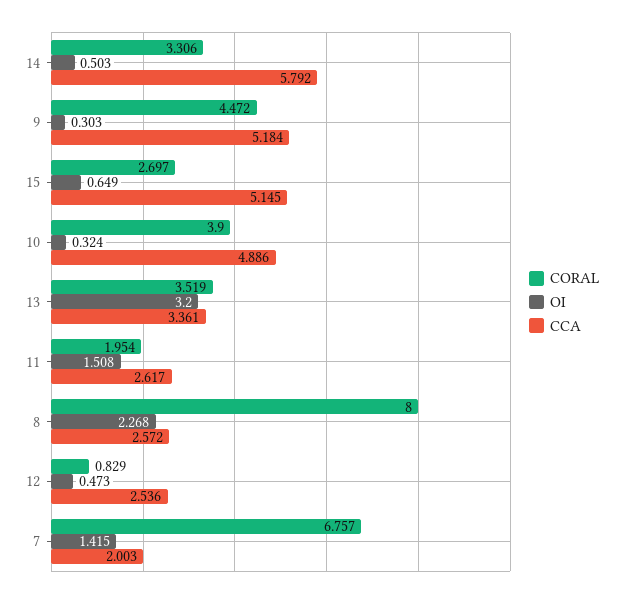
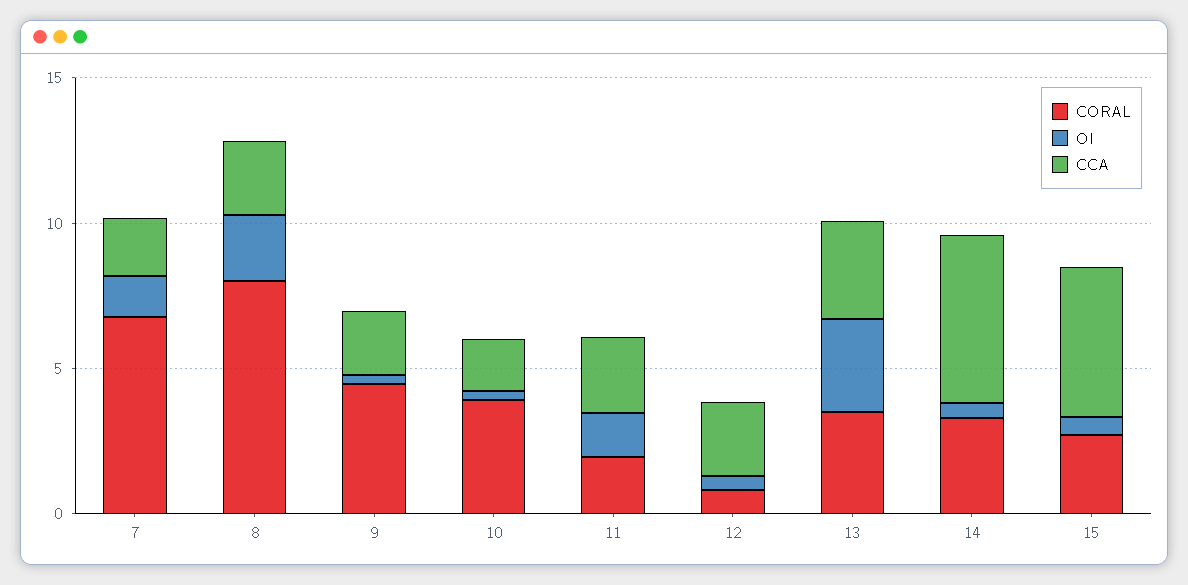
  {
    "CORAL": {
      "14": 3.306,
      "9": 4.472,
      "15": 2.697,
      "10": 3.9,
      "13": 3.519,
      "11": 1.954,
      "8": 8,
      "12": 0.829,
      "7": 6.757
    },
    "OI": {
      "14": 0.503,
      "9": 0.303,
      "15": 0.649,
      "10": 0.324,
      "13": 3.2,
      "11": 1.508,
      "8": 2.268,
      "12": 0.473,
      "7": 1.415
    },
    "CCA": {
      "14": 5.792,
-     "9": 5.184,
+     "9": 2,
      "15": 5.145,
-     "10": 4.886,
+     "10": 2,
      "13": 3.361,
      "11": 2.617,
      "8": 2.572,
      "12": 2.536,
      "7": 2.003
    }
  }

